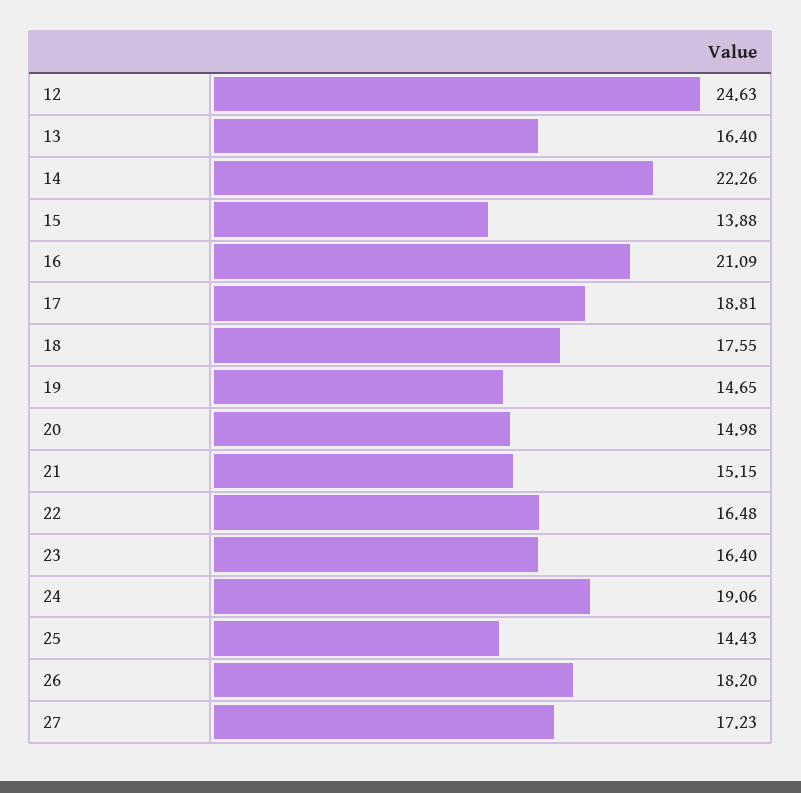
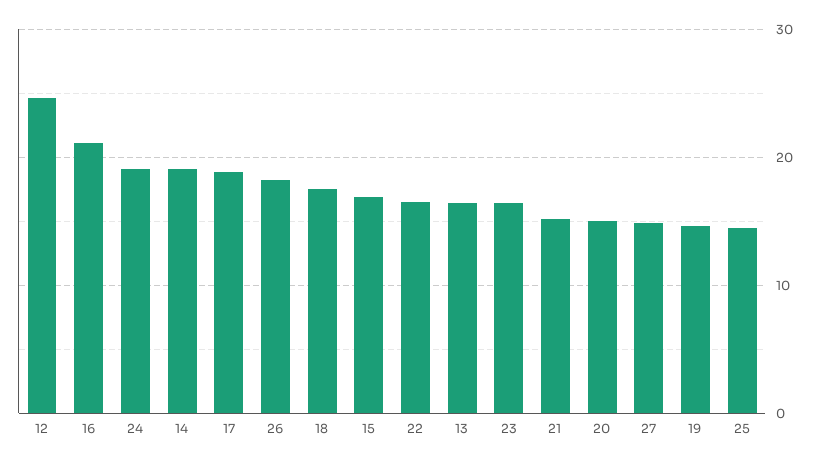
  {
    "12": 24.63,
    "13": 16.4,
-   "14": 22.26,
+   "14": 19,
-   "15": 13.88,
+   "15": 17,
    "16": 21.09,
    "17": 18.81,
    "18": 17.55,
    "19": 14.65,
    "20": 14.98,
    "21": 15.15,
    "22": 16.48,
    "23": 16.4,
    "24": 19.06,
    "25": 14.43,
    "26": 18.2,
-   "27": 17.23
+   "27": 15
  }

